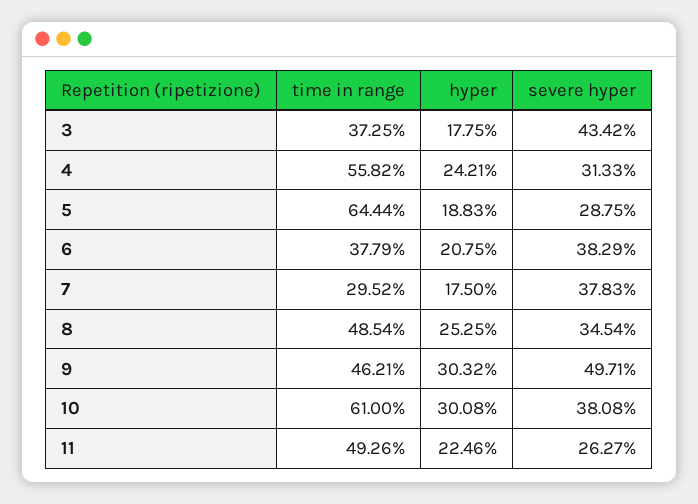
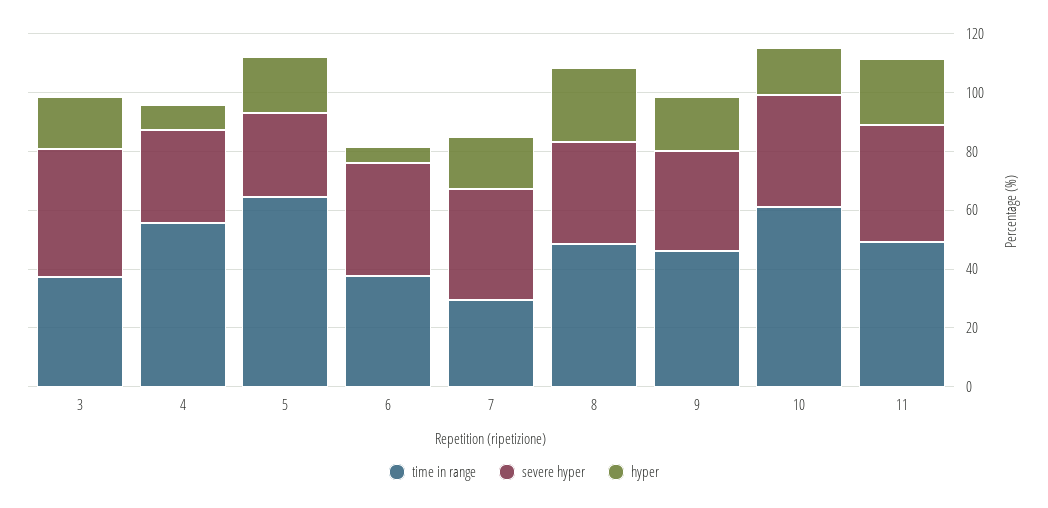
  {
    "time in range": {
      "3": 37.25,
      "4": 55.82,
      "5": 64.44,
      "6": 37.79,
      "7": 29.52,
      "8": 48.54,
      "9": 46.21,
      "10": 61,
      "11": 49.26
    },
    "hyper": {
      "3": 17.75,
-     "4": 24.21,
+     "4": 10,
      "5": 18.83,
-     "6": 20.75,
+     "6": 5,
      "7": 17.5,
      "8": 25.25,
-     "9": 30.32,
+     "9": 20,
-     "10": 30.08,
+     "10": 15,
      "11": 22.46
    },
    "severe hyper": {
      "3": 43.42,
      "4": 31.33,
      "5": 28.75,
      "6": 38.29,
      "7": 37.83,
      "8": 34.54,
-     "9": 49.71,
+     "9": 35,
      "10": 38.08,
-     "11": 26.27
+     "11": 40
    }
  }

